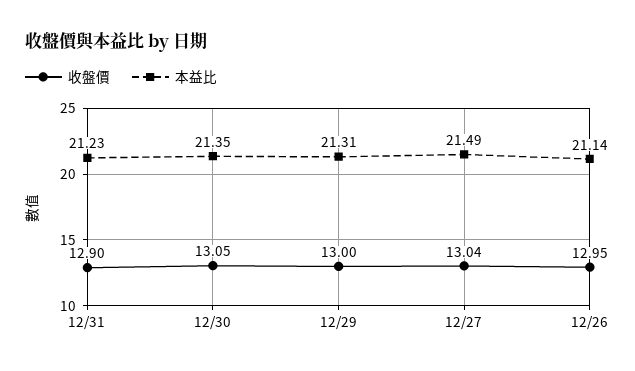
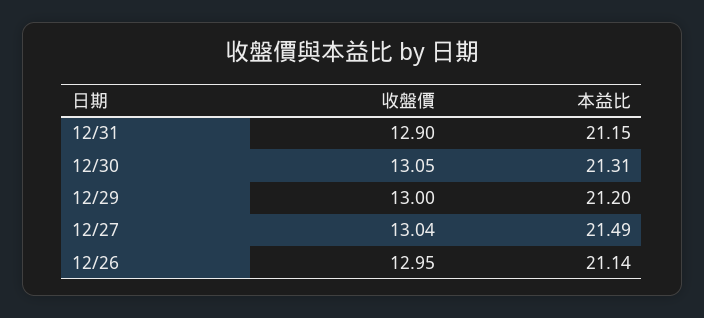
  {
    "收盤價": {
      "12/31": 12.9,
      "12/30": 13.05,
      "12/29": 13,
      "12/27": 13.04,
      "12/26": 12.95
    },
    "本益比": {
-     "12/31": 21.23,
+     "12/31": 21.15,
-     "12/30": 21.35,
+     "12/30": 21.31,
-     "12/29": 21.31,
+     "12/29": 21.2,
      "12/27": 21.49,
      "12/26": 21.14
    }
  }

